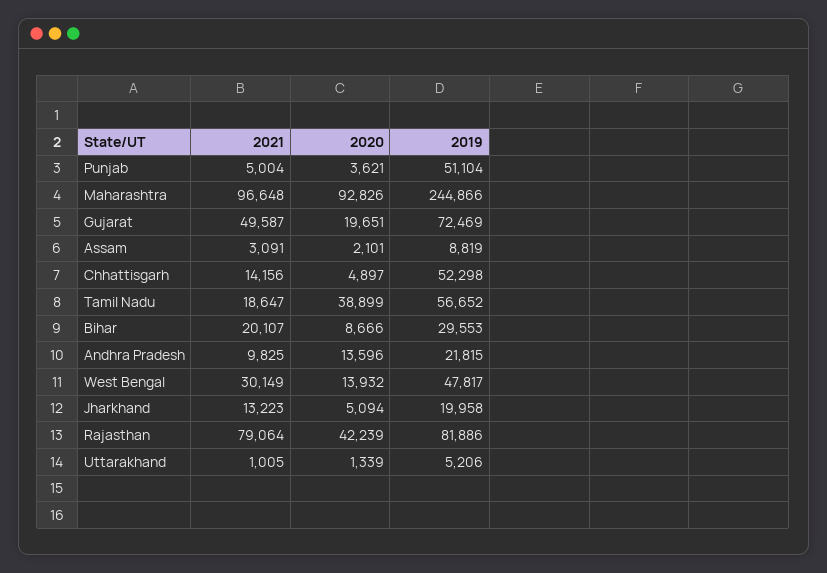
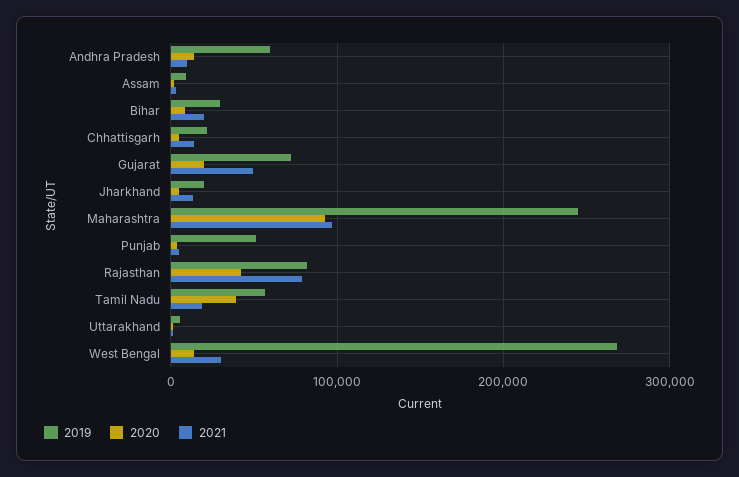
  {
    "2021": {
      "Punjab": 5004,
      "Maharashtra": 96648,
      "Gujarat": 49587,
      "Assam": 3091,
      "Chhattisgarh": 14156,
      "Tamil Nadu": 18647,
      "Bihar": 20107,
      "Andhra Pradesh": 9825,
      "West Bengal": 30149,
      "Jharkhand": 13223,
      "Rajasthan": 79064,
      "Uttarakhand": 1005
    },
    "2020": {
      "Punjab": 3621,
      "Maharashtra": 92826,
      "Gujarat": 19651,
      "Assam": 2101,
      "Chhattisgarh": 4897,
      "Tamil Nadu": 38899,
      "Bihar": 8666,
      "Andhra Pradesh": 13596,
      "West Bengal": 13932,
      "Jharkhand": 5094,
      "Rajasthan": 42239,
      "Uttarakhand": 1339
    },
    "2019": {
      "Punjab": 51104,
      "Maharashtra": 244866,
      "Gujarat": 72469,
      "Assam": 8819,
-     "Chhattisgarh": 52298,
+     "Chhattisgarh": 20000,
      "Tamil Nadu": 56652,
      "Bihar": 29553,
-     "Andhra Pradesh": 21815,
+     "Andhra Pradesh": 60000,
-     "West Bengal": 47817,
+     "West Bengal": 270000,
      "Jharkhand": 19958,
      "Rajasthan": 81886,
      "Uttarakhand": 5206
    }
  }

